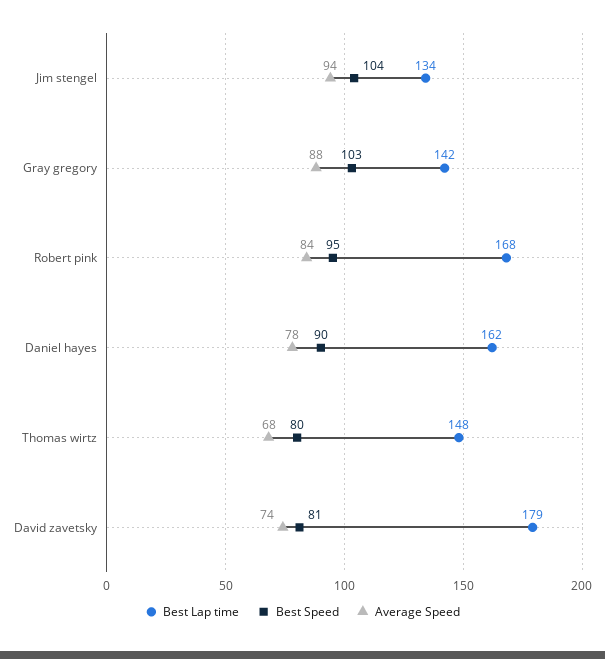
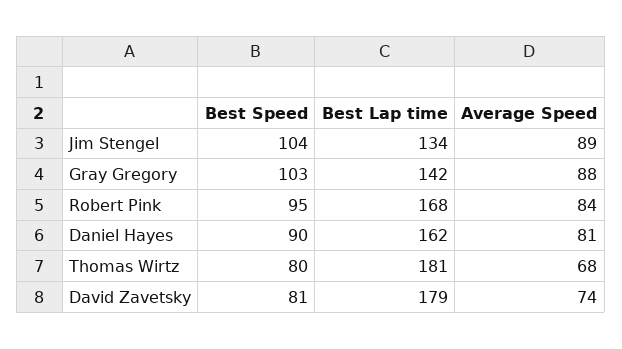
  {
    "Best Lap time": {
      "Jim stengel": 134,
      "Gray gregory": 142,
      "Robert pink": 168,
      "Daniel hayes": 162,
-     "Thomas wirtz": 148,
+     "Thomas wirtz": 181,
      "David zavetsky": 179
    },
    "Best Speed": {
      "Jim stengel": 104,
      "Gray gregory": 103,
      "Robert pink": 95,
      "Daniel hayes": 90,
      "Thomas wirtz": 80,
      "David zavetsky": 81
    },
    "Average Speed": {
-     "Jim stengel": 94,
+     "Jim stengel": 89,
      "Gray gregory": 88,
      "Robert pink": 84,
-     "Daniel hayes": 78,
+     "Daniel hayes": 81,
      "Thomas wirtz": 68,
      "David zavetsky": 74
    }
  }

